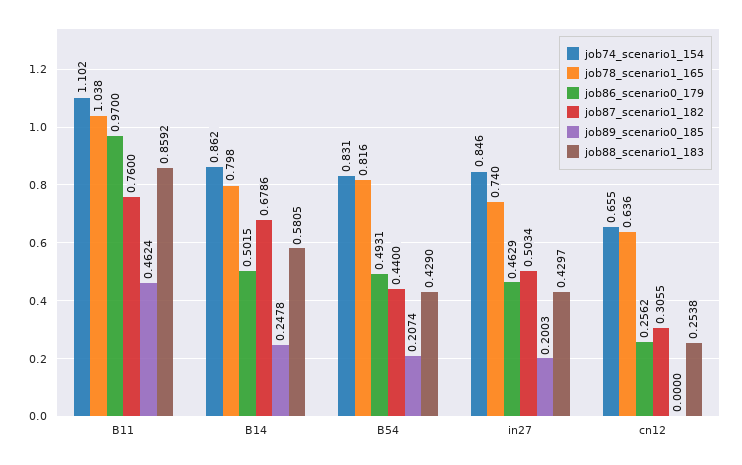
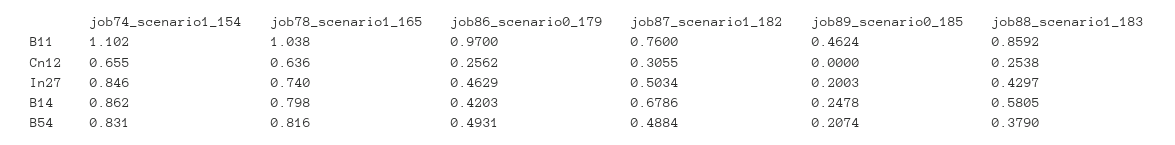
  {
    "job74_scenario1_154": {
      "B11": 1.102,
      "B14": 0.862,
      "B54": 0.831,
      "in27": 0.846,
      "cn12": 0.655
    },
    "job78_scenario1_165": {
      "B11": 1.038,
      "B14": 0.798,
      "B54": 0.816,
      "in27": 0.74,
      "cn12": 0.636
    },
    "job86_scenario0_179": {
      "B11": 0.97,
-     "B14": 0.5015,
+     "B14": 0.4203,
      "B54": 0.4931,
      "in27": 0.4629,
      "cn12": 0.2562
    },
    "job87_scenario1_182": {
      "B11": 0.76,
      "B14": 0.6786,
-     "B54": 0.44,
+     "B54": 0.4884,
      "in27": 0.5034,
      "cn12": 0.3055
    },
    "job89_scenario0_185": {
      "B11": 0.4624,
      "B14": 0.2478,
      "B54": 0.2074,
      "in27": 0.2003,
      "cn12": 0
    },
    "job88_scenario1_183": {
      "B11": 0.8592,
      "B14": 0.5805,
-     "B54": 0.429,
+     "B54": 0.379,
      "in27": 0.4297,
      "cn12": 0.2538
    }
  }

